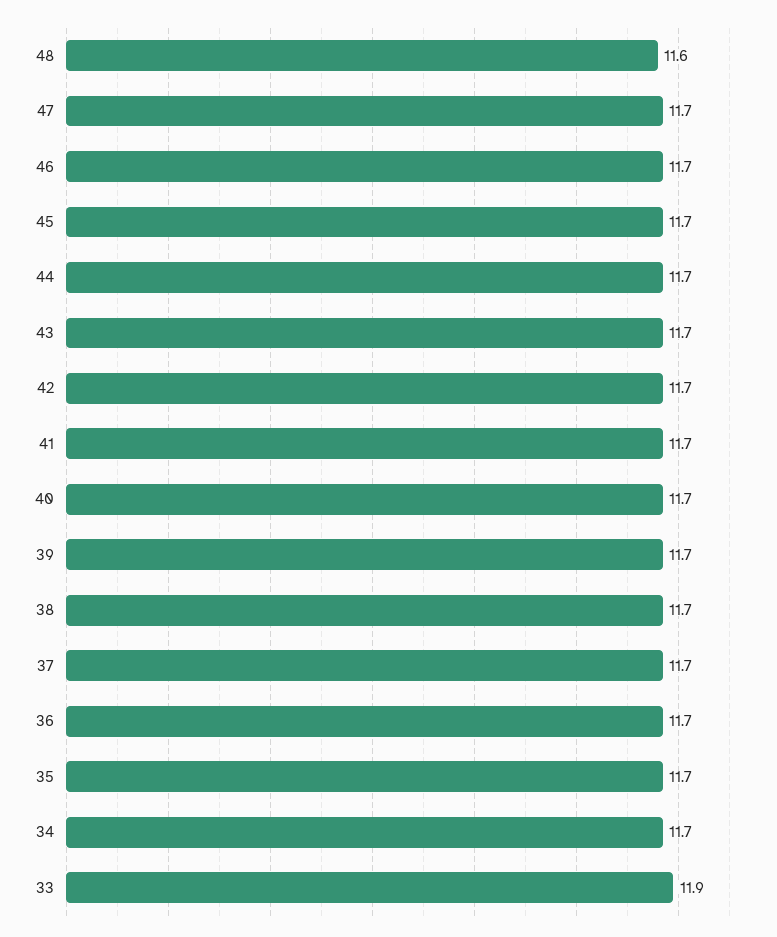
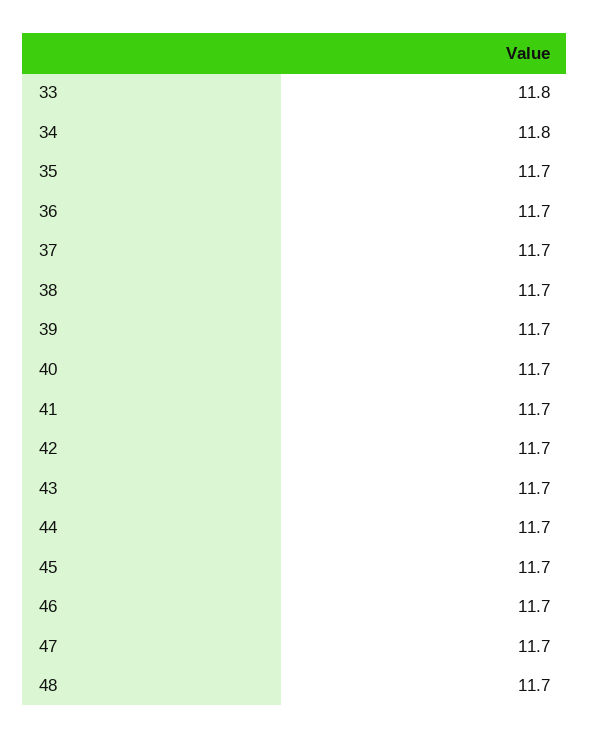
  {
-   "48": 11.6,
+   "48": 11.7,
    "47": 11.7,
    "46": 11.7,
    "45": 11.7,
    "44": 11.7,
    "43": 11.7,
    "42": 11.7,
    "41": 11.7,
    "40": 11.7,
    "39": 11.7,
    "38": 11.7,
    "37": 11.7,
    "36": 11.7,
    "35": 11.7,
-   "34": 11.7,
+   "34": 11.8,
-   "33": 11.9
+   "33": 11.8
  }

